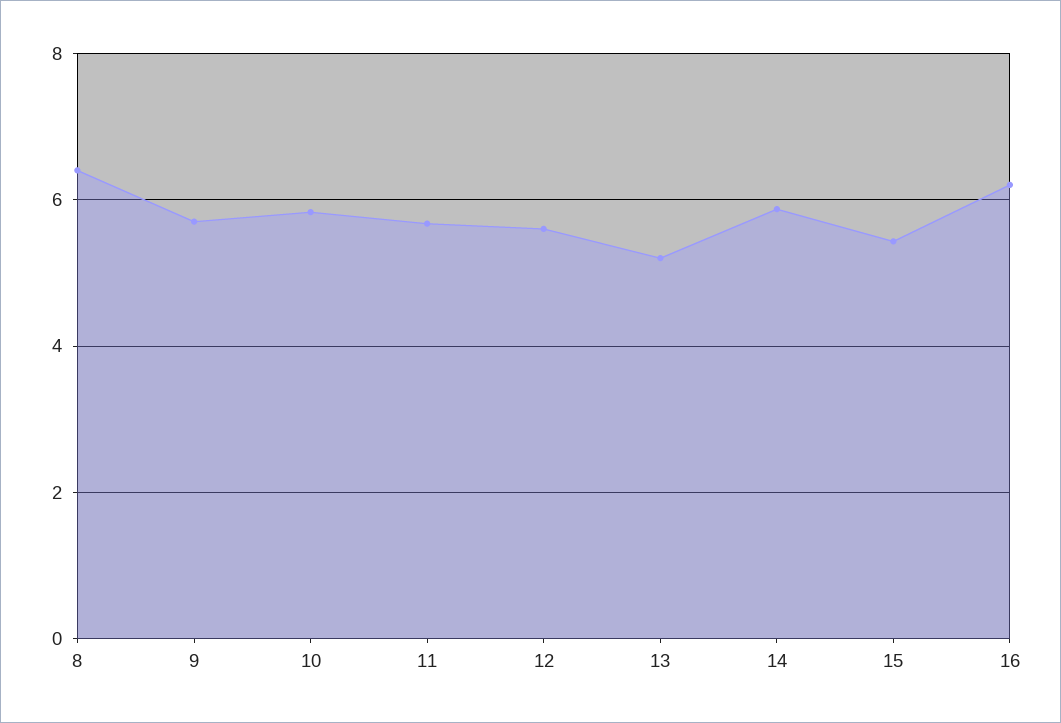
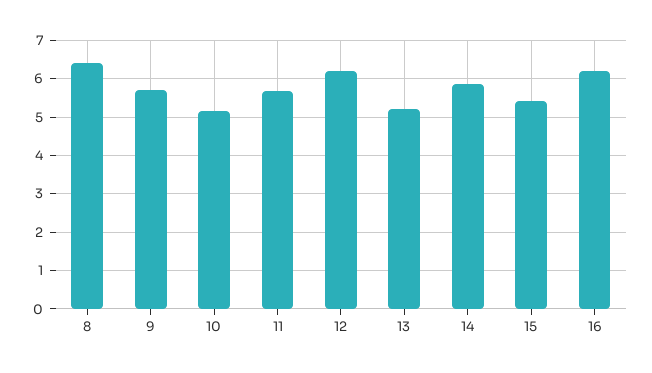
  {
    "8": 6.4,
    "9": 5.8,
-   "10": 5.8,
+   "10": 5.2,
    "11": 5.6,
-   "12": 5.6,
+   "12": 6.2,
    "13": 5.2,
    "14": 5.8,
    "15": 5.4,
    "16": 6.2
  }

